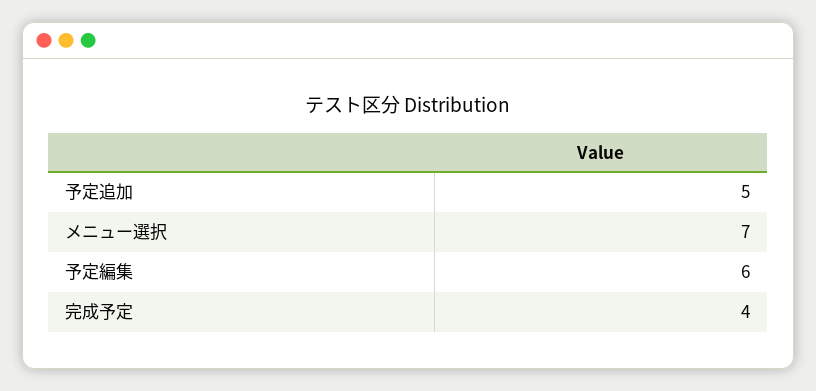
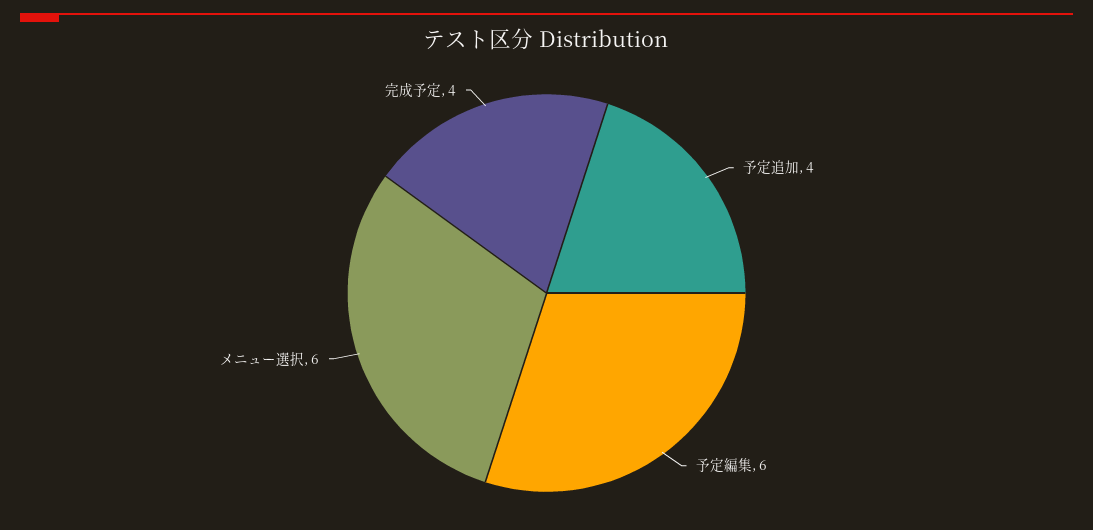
  {
-   "予定追加": 5,
+   "予定追加": 4,
-   "メニュー選択": 7,
+   "メニュー選択": 6,
    "予定編集": 6,
    "完成予定": 4
  }

